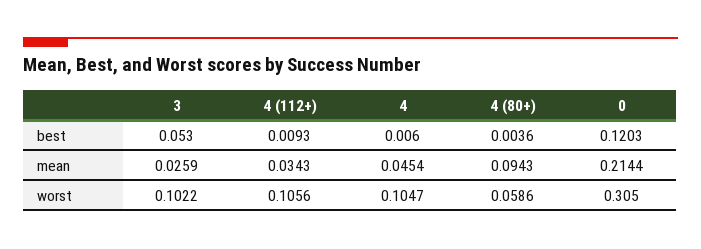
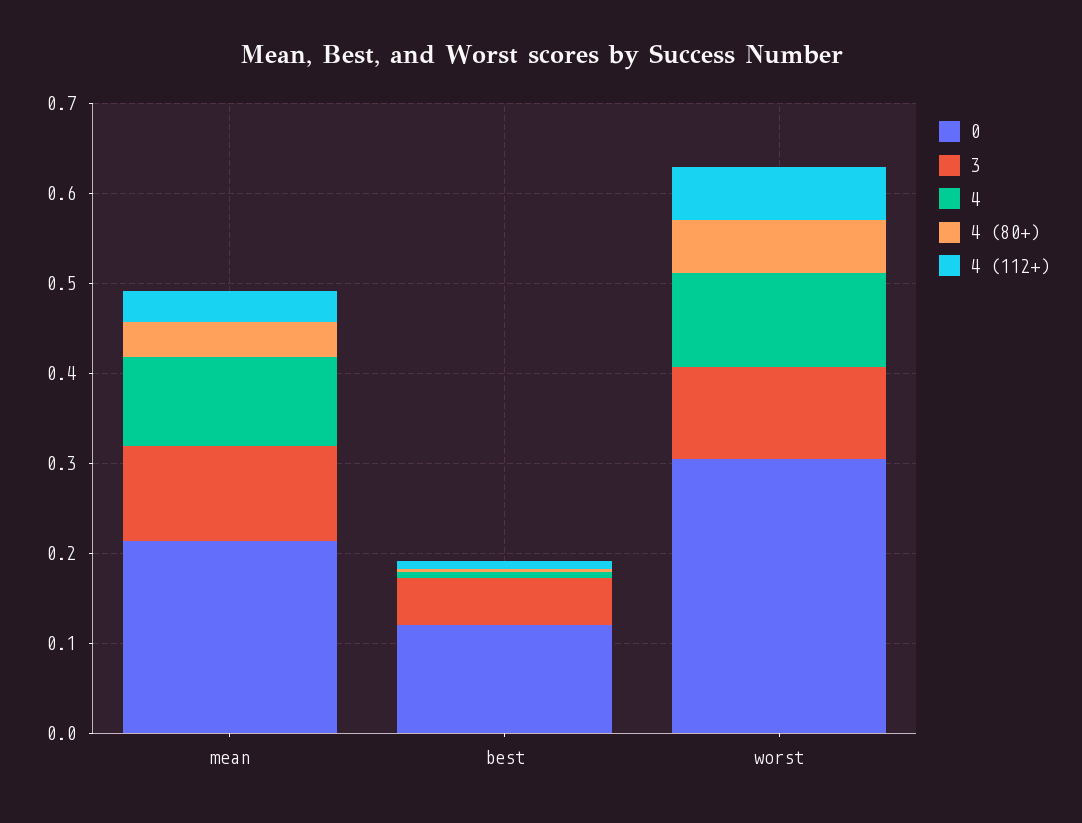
  {
    "3": {
      "best": 0.053,
-     "mean": 0.0259,
+     "mean": 0.1,
      "worst": 0.1022
    },
    "4 (112+)": {
      "best": 0.0093,
      "mean": 0.0343,
-     "worst": 0.1056
+     "worst": 0.06
    },
    "4": {
      "best": 0.006,
-     "mean": 0.0454,
+     "mean": 0.1,
      "worst": 0.1047
    },
    "4 (80+)": {
      "best": 0.0036,
-     "mean": 0.0943,
+     "mean": 0.04,
      "worst": 0.0586
    },
    "0": {
      "best": 0.1203,
      "mean": 0.2144,
      "worst": 0.305
    }
  }

